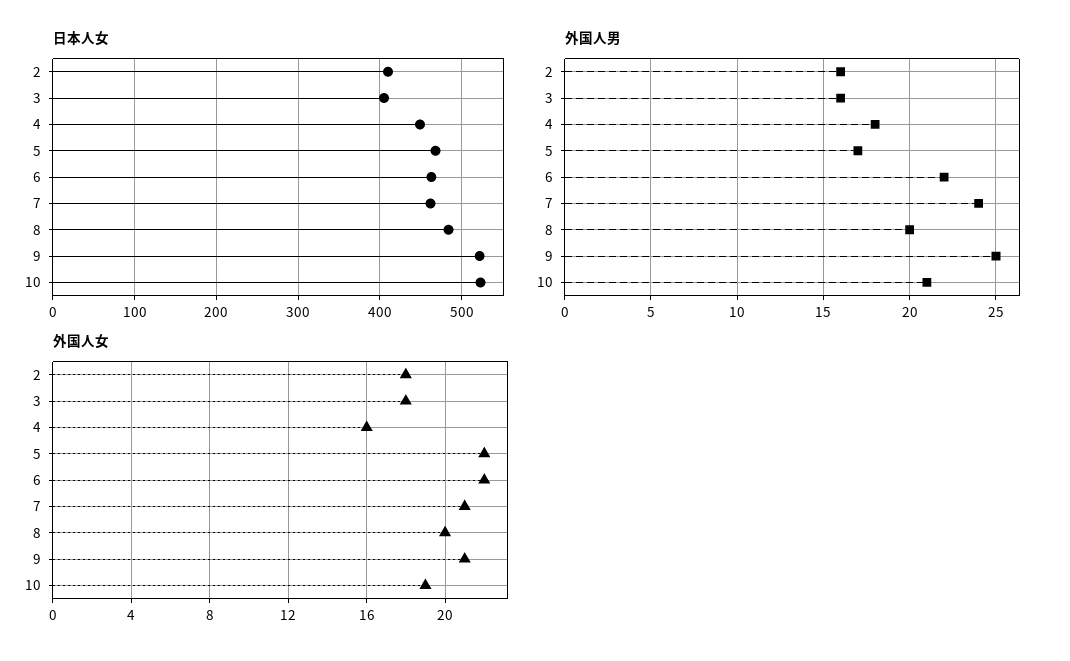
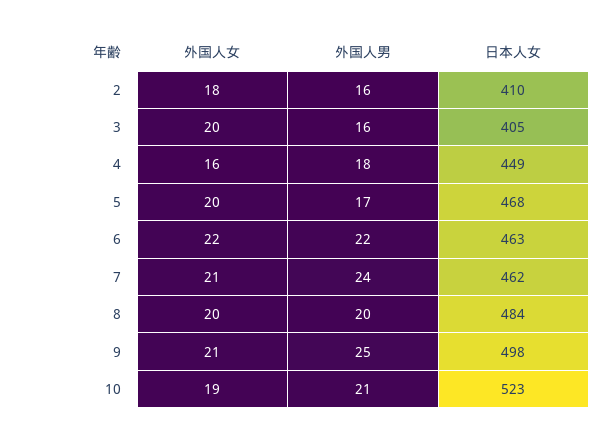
  {
    "日本人女": {
      "2": 410,
      "3": 405,
      "4": 449,
      "5": 468,
      "6": 463,
      "7": 462,
      "8": 484,
-     "9": 520,
+     "9": 498,
      "10": 523
    },
    "外国人男": {
      "2": 16,
      "3": 16,
      "4": 18,
      "5": 17,
      "6": 22,
      "7": 24,
      "8": 20,
      "9": 25,
      "10": 21
    },
    "外国人女": {
      "2": 18,
-     "3": 18,
+     "3": 20,
      "4": 16,
-     "5": 22,
+     "5": 20,
      "6": 22,
      "7": 21,
      "8": 20,
      "9": 21,
      "10": 19
    }
  }

